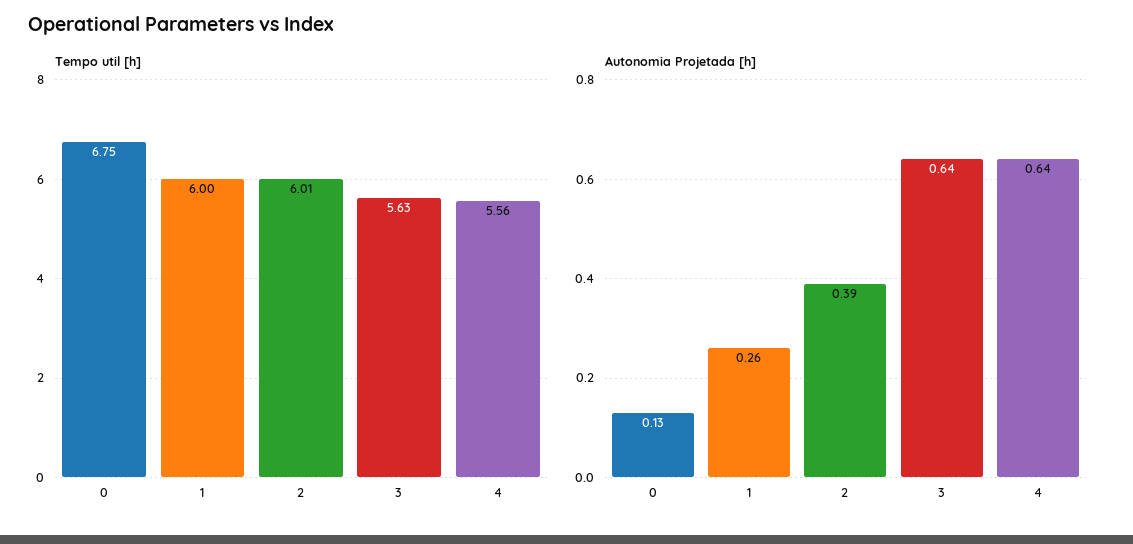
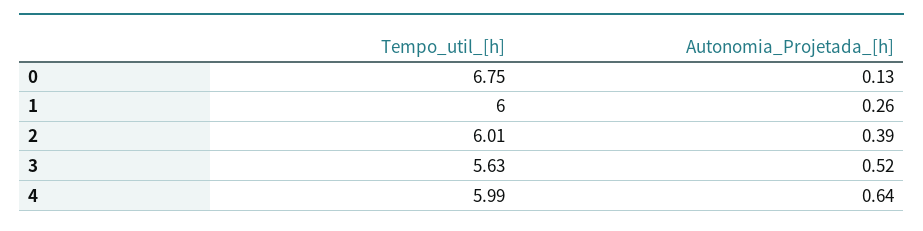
  {
    "Tempo util [h]": {
      "0": 6.75,
      "1": 6,
      "2": 6.01,
      "3": 5.63,
-     "4": 5.56
+     "4": 5.99
    },
    "Autonomia Projetada [h]": {
      "0": 0.13,
      "1": 0.26,
      "2": 0.39,
-     "3": 0.64,
+     "3": 0.52,
      "4": 0.64
    }
  }

